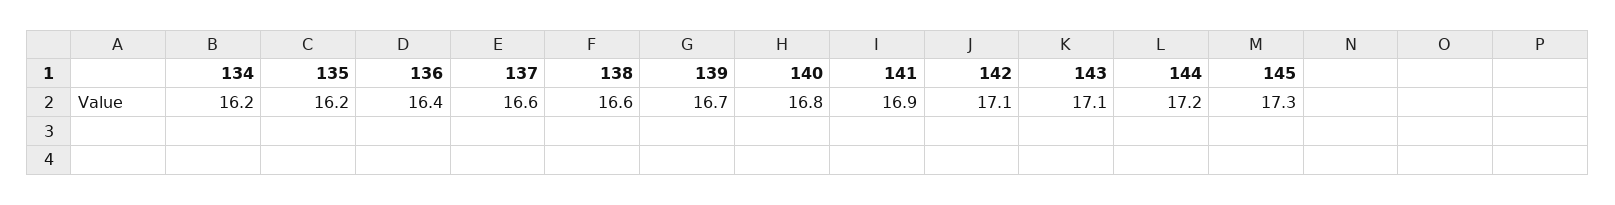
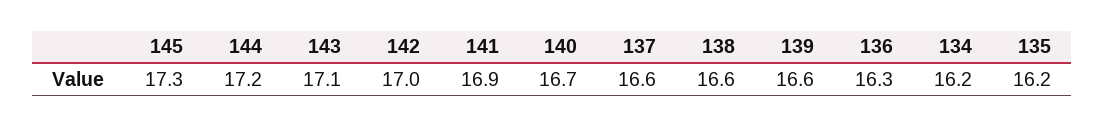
  {
    "134": 16.2,
    "135": 16.2,
-   "136": 16.4,
+   "136": 16.3,
    "137": 16.6,
    "138": 16.6,
-   "139": 16.7,
+   "139": 16.6,
-   "140": 16.8,
+   "140": 16.7,
    "141": 16.9,
-   "142": 17.1,
+   "142": 17,
    "143": 17.1,
    "144": 17.2,
    "145": 17.3
  }

